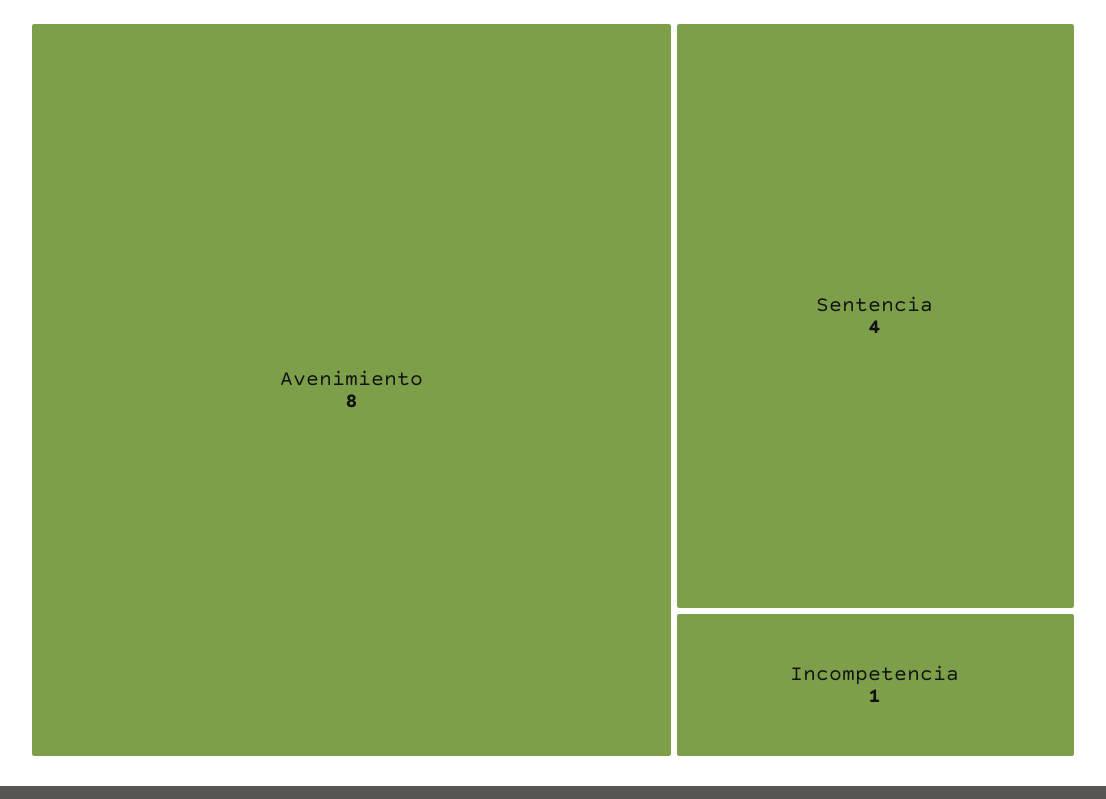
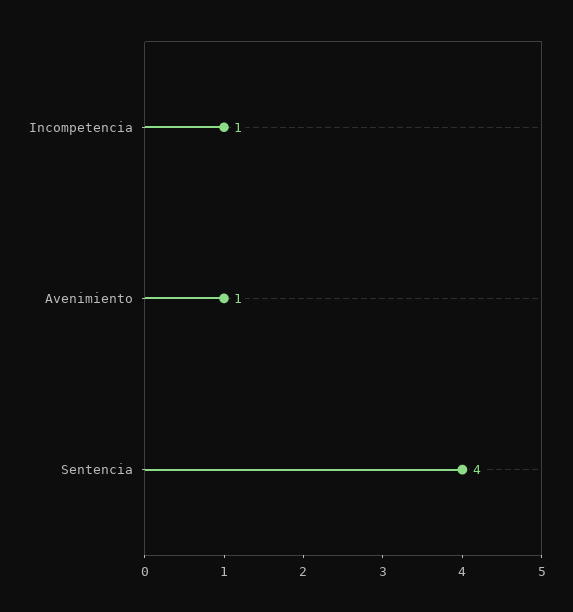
  {
-   "Avenimiento": 8,
+   "Avenimiento": 1,
    "Sentencia": 4,
    "Incompetencia": 1
  }

